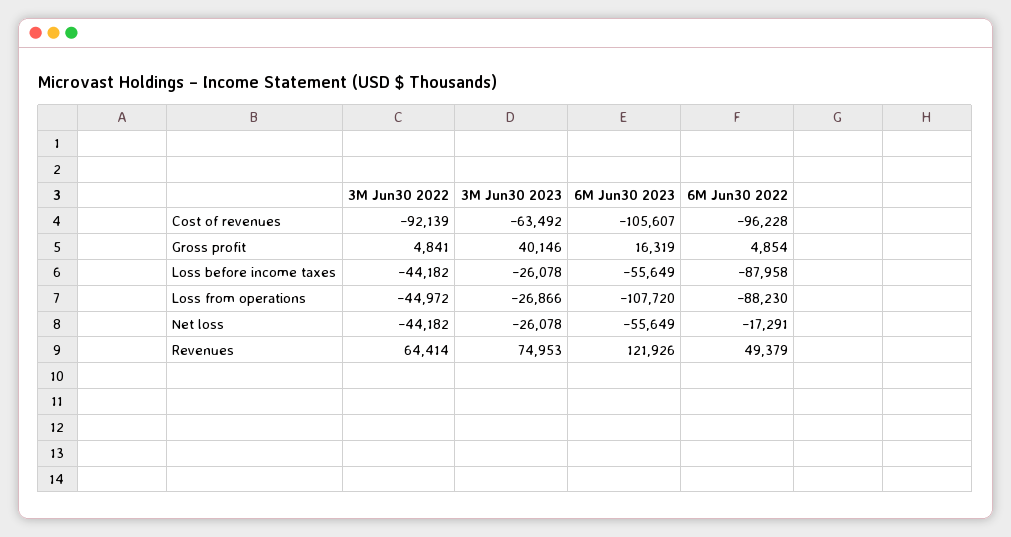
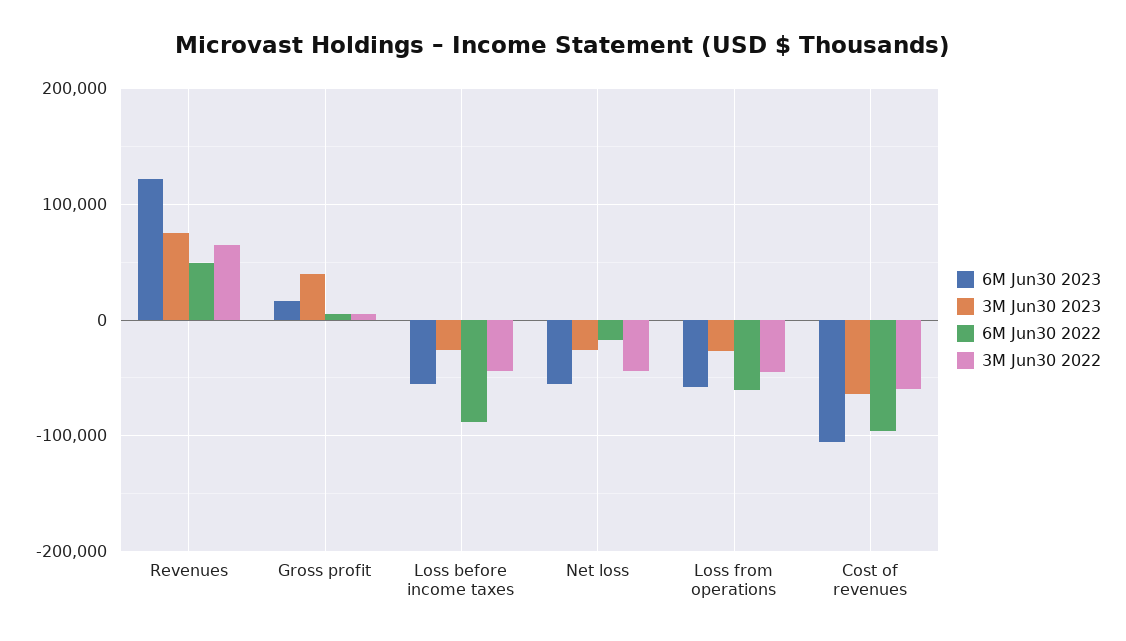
  {
    "3M Jun30 2022": {
-     "Cost of revenues": -92139,
+     "Cost of revenues": -60000,
      "Gross profit": 4841,
      "Loss before income taxes": -44182,
      "Loss from operations": -44972,
      "Net loss": -44182,
      "Revenues": 64414
    },
    "3M Jun30 2023": {
      "Cost of revenues": -63492,
      "Gross profit": 40146,
      "Loss before income taxes": -26078,
      "Loss from operations": -26866,
      "Net loss": -26078,
      "Revenues": 74953
    },
    "6M Jun30 2023": {
      "Cost of revenues": -105607,
      "Gross profit": 16319,
      "Loss before income taxes": -55649,
-     "Loss from operations": -107720,
+     "Loss from operations": -60000,
      "Net loss": -55649,
      "Revenues": 121926
    },
    "6M Jun30 2022": {
      "Cost of revenues": -96228,
      "Gross profit": 4854,
      "Loss before income taxes": -87958,
-     "Loss from operations": -88230,
+     "Loss from operations": -60000,
      "Net loss": -17291,
      "Revenues": 49379
    }
  }

